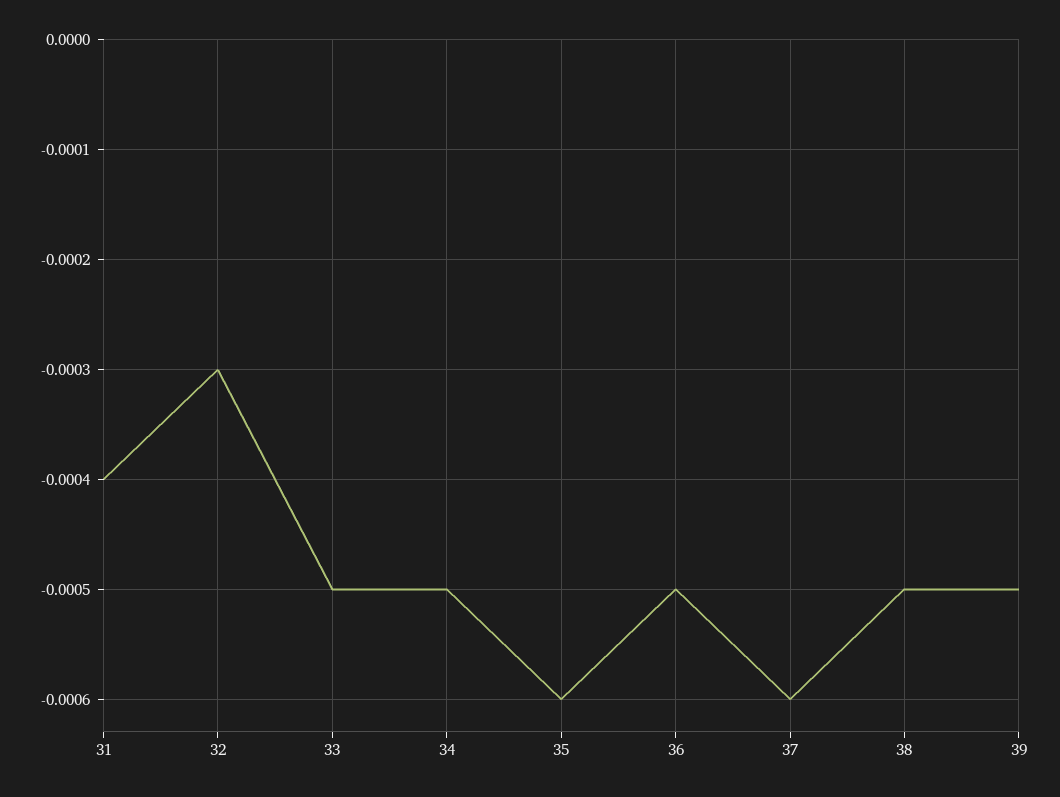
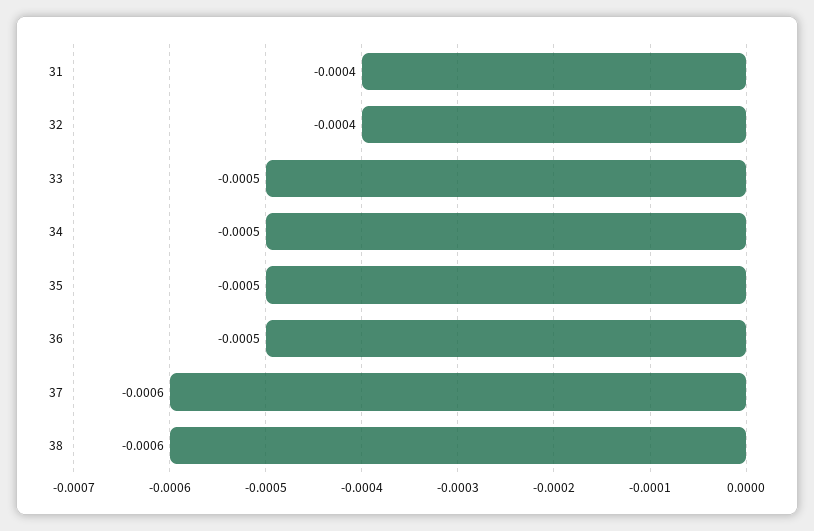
  {
    "31": -0.0004,
-   "32": -0.0003,
+   "32": -0.0004,
    "33": -0.0005,
    "34": -0.0005,
-   "35": -0.0006,
+   "35": -0.0005,
    "36": -0.0005,
    "37": -0.0006,
-   "38": -0.0005,
+   "38": -0.0006
-   "39": -0.0005
  }

